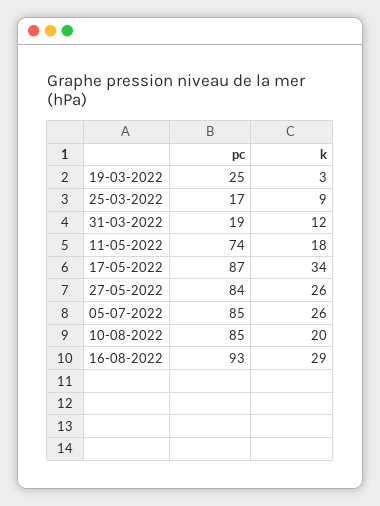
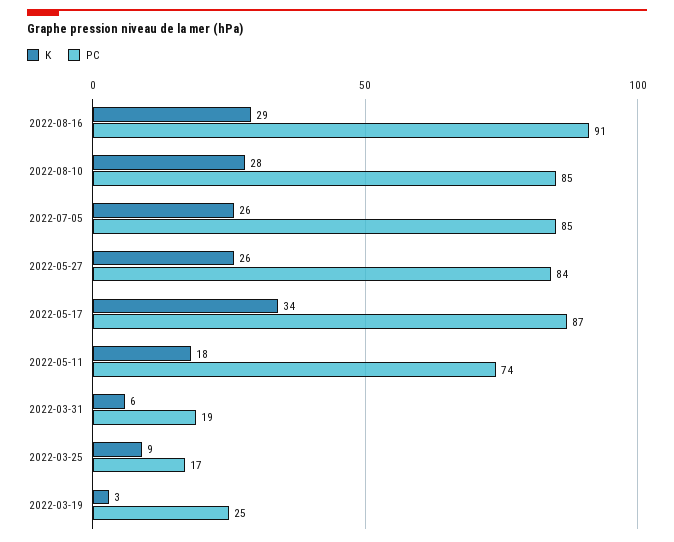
  {
    "pc": {
      "19-03-2022": 25,
      "25-03-2022": 17,
      "31-03-2022": 19,
      "11-05-2022": 74,
      "17-05-2022": 87,
      "27-05-2022": 84,
      "05-07-2022": 85,
      "10-08-2022": 85,
-     "16-08-2022": 93
+     "16-08-2022": 91
    },
    "k": {
      "19-03-2022": 3,
      "25-03-2022": 9,
-     "31-03-2022": 12,
+     "31-03-2022": 6,
      "11-05-2022": 18,
      "17-05-2022": 34,
      "27-05-2022": 26,
      "05-07-2022": 26,
-     "10-08-2022": 20,
+     "10-08-2022": 28,
      "16-08-2022": 29
    }
  }

